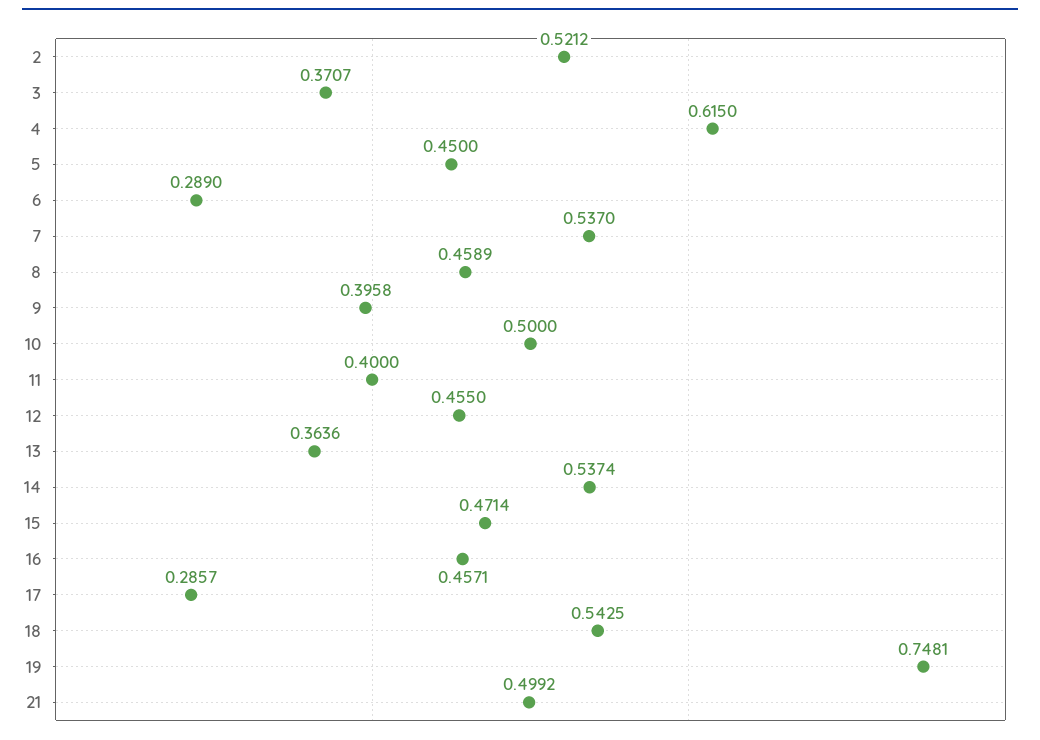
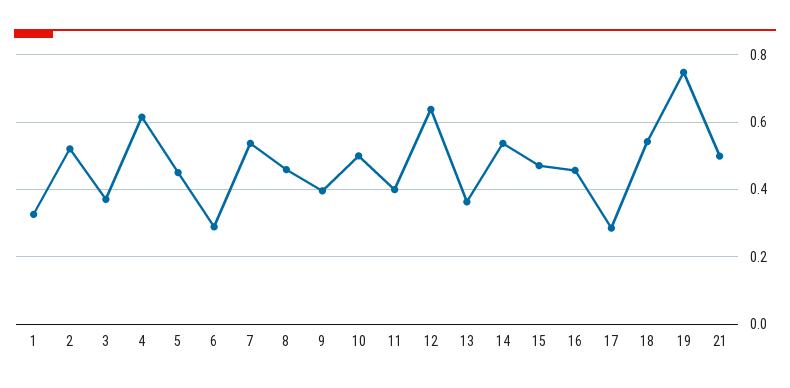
  {
    "2": 0.5212,
    "3": 0.3707,
    "4": 0.615,
    "5": 0.45,
    "6": 0.289,
    "7": 0.537,
    "8": 0.4589,
    "9": 0.3958,
    "10": 0.5,
    "11": 0.4,
-   "12": 0.455,
+   "12": 0.64,
    "13": 0.3636,
    "14": 0.5374,
    "15": 0.4714,
    "16": 0.4571,
    "17": 0.2857,
    "18": 0.5425,
    "19": 0.7481,
-   "21": 0.4992
+   "21": 0.4992,
+   "1": 0.32
  }

